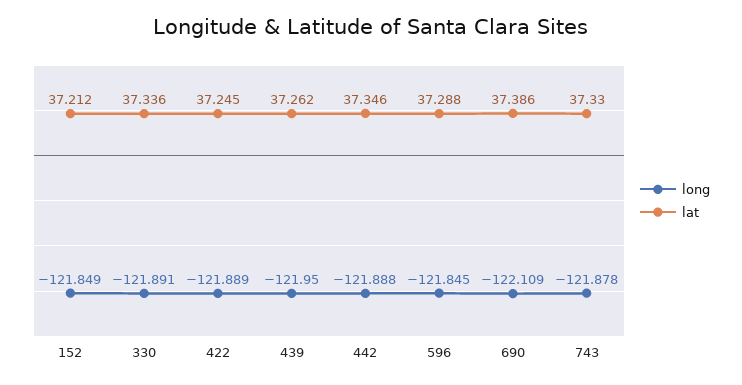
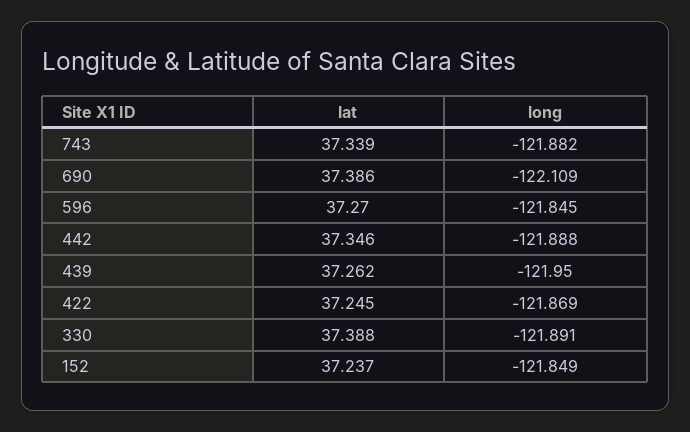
  {
    "long": {
      "152": -121.849,
      "330": -121.891,
-     "422": -121.889,
+     "422": -121.869,
      "439": -121.95,
      "442": -121.888,
      "596": -121.845,
      "690": -122.109,
-     "743": -121.878
+     "743": -121.882
    },
    "lat": {
-     "152": 37.212,
+     "152": 37.237,
-     "330": 37.336,
+     "330": 37.388,
      "422": 37.245,
      "439": 37.262,
      "442": 37.346,
-     "596": 37.288,
+     "596": 37.27,
      "690": 37.386,
-     "743": 37.33
+     "743": 37.339
    }
  }

